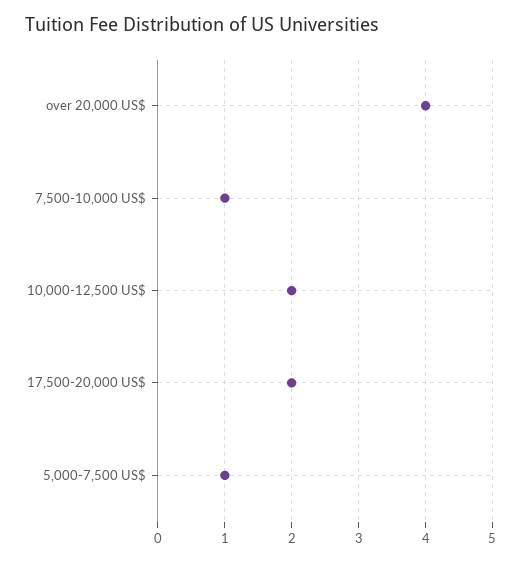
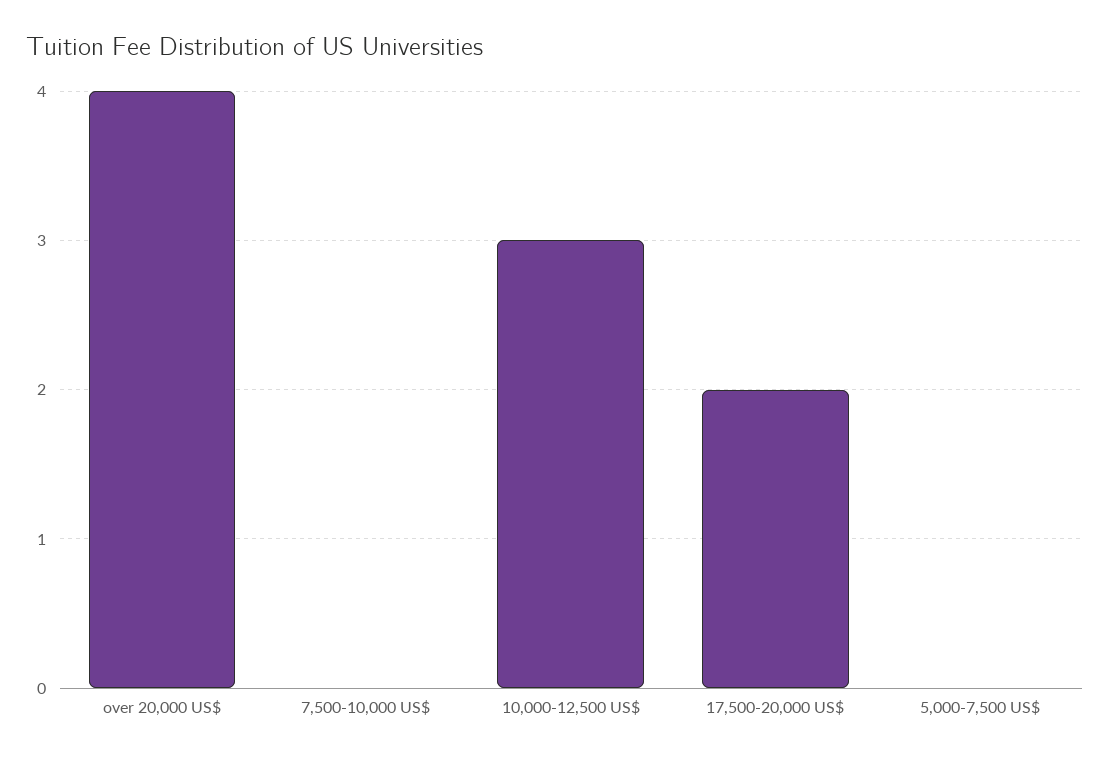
  {
    "over 20,000 US$": 4,
-   "7,500-10,000 US$": 1,
+   "7,500-10,000 US$": 0,
-   "10,000-12,500 US$": 2,
+   "10,000-12,500 US$": 3,
    "17,500-20,000 US$": 2,
-   "5,000-7,500 US$": 1
+   "5,000-7,500 US$": 0
  }

